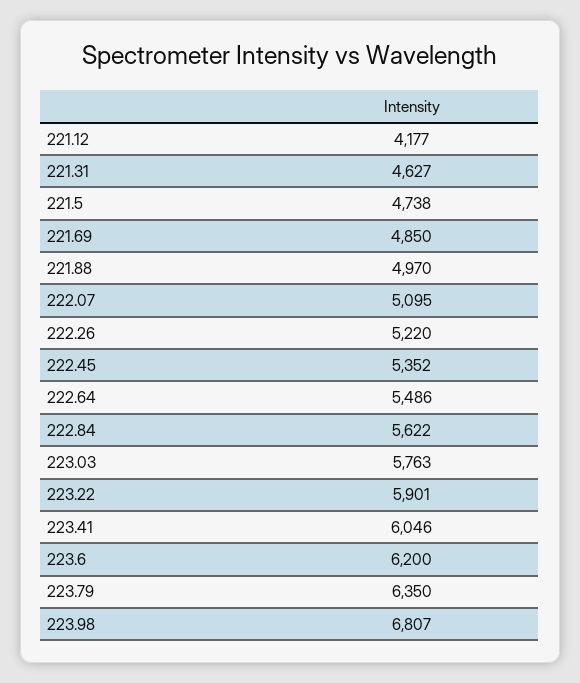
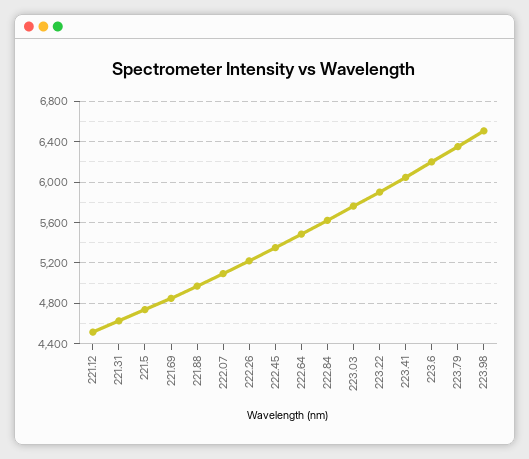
  {
-   "221.12": 4177,
+   "221.12": 4500,
    "221.31": 4627,
    "221.5": 4738,
    "221.69": 4850,
    "221.88": 4970,
    "222.07": 5095,
    "222.26": 5220,
    "222.45": 5352,
    "222.64": 5486,
    "222.84": 5622,
    "223.03": 5763,
    "223.22": 5901,
    "223.41": 6046,
    "223.6": 6200,
    "223.79": 6350,
-   "223.98": 6807
+   "223.98": 6500
  }

